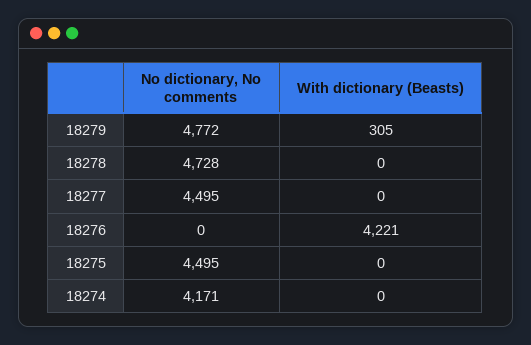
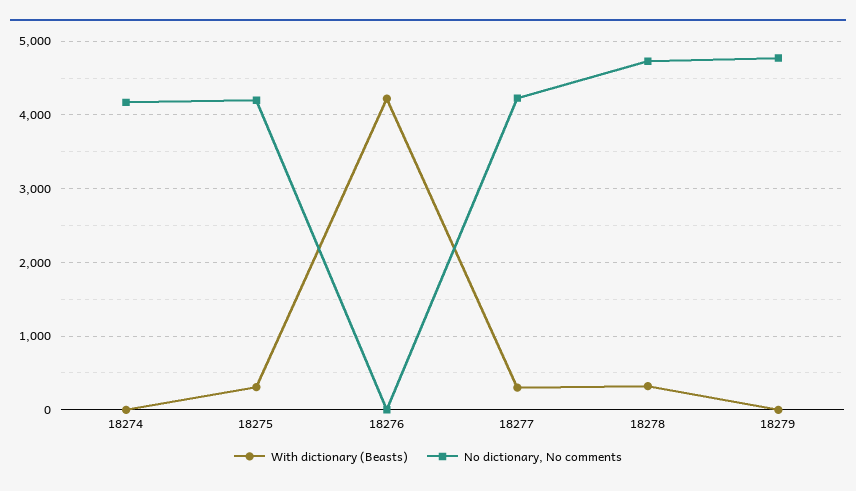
  {
    "No dictionary, No comments": {
      "18279": 4772,
      "18278": 4728,
-     "18277": 4495,
+     "18277": 4200,
      "18276": 0,
-     "18275": 4495,
+     "18275": 4200,
      "18274": 4171
    },
    "With dictionary (Beasts)": {
-     "18279": 305,
+     "18279": 0,
-     "18278": 0,
+     "18278": 300,
-     "18277": 0,
+     "18277": 300,
      "18276": 4221,
-     "18275": 0,
+     "18275": 300,
      "18274": 0
    }
  }

